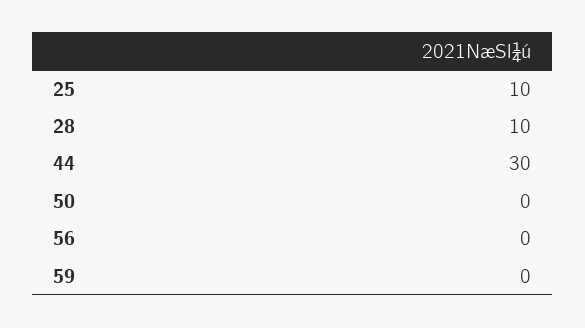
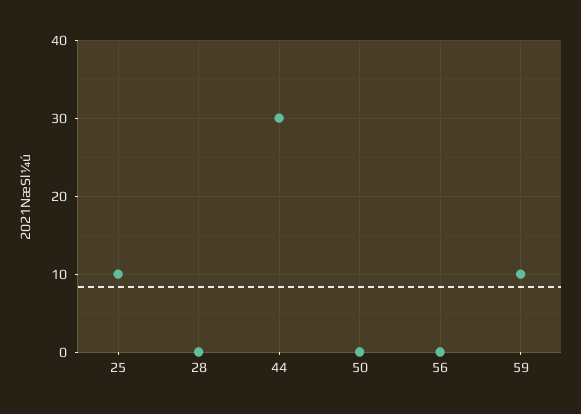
  {
    "25": 10,
-   "28": 10,
+   "28": 0,
    "44": 30,
    "50": 0,
    "56": 0,
-   "59": 0
+   "59": 10
  }

